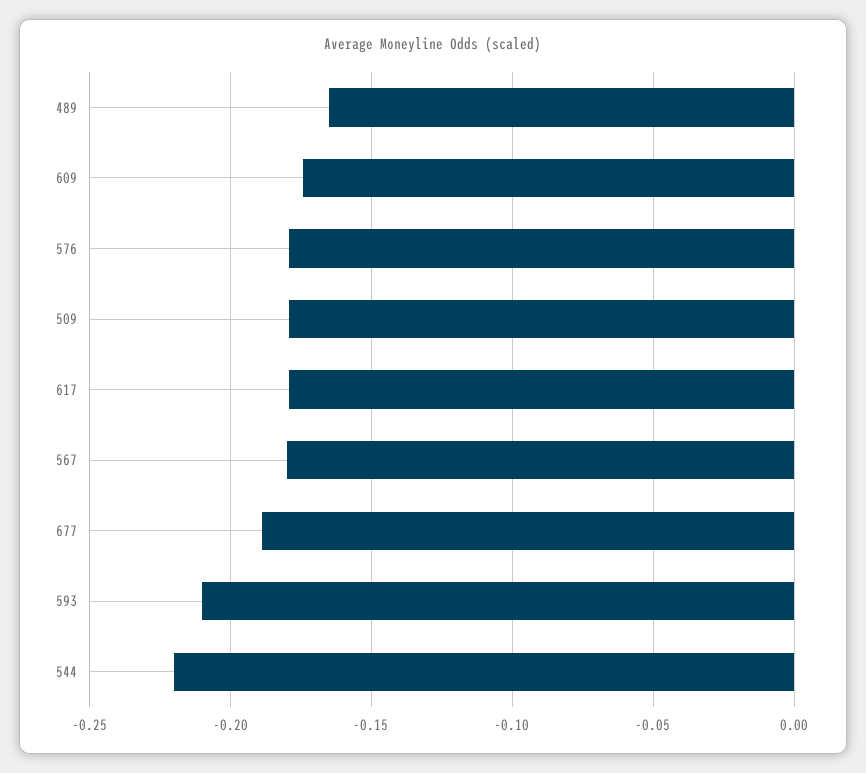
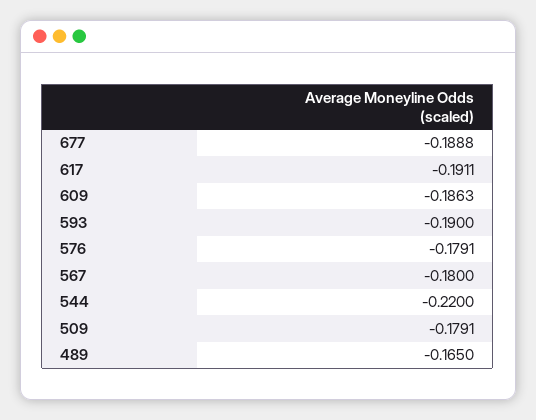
  {
    "489": -0.165,
-   "609": -0.175,
+   "609": -0.1863,
    "576": -0.1791,
    "509": -0.1791,
-   "617": -0.18,
+   "617": -0.1911,
    "567": -0.18,
    "677": -0.1888,
-   "593": -0.21,
+   "593": -0.19,
    "544": -0.22
  }

